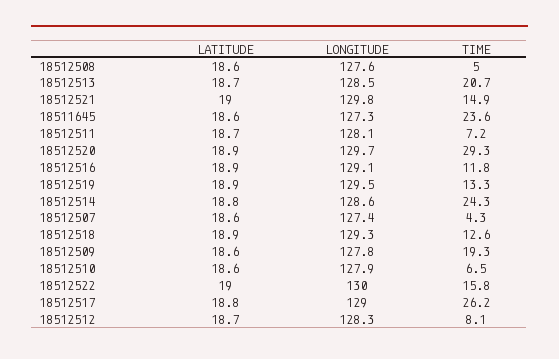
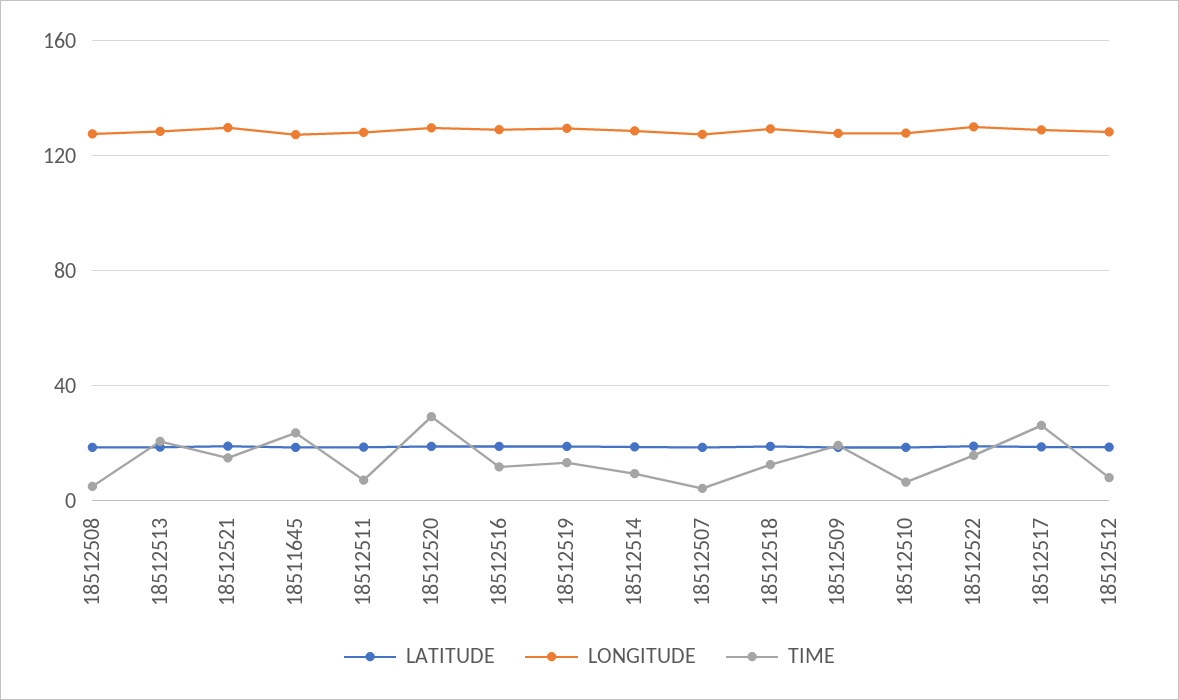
  {
    "LATITUDE": {
      "18512508": 18.6,
      "18512513": 18.7,
      "18512521": 19,
      "18511645": 18.6,
      "18512511": 18.7,
      "18512520": 18.9,
      "18512516": 18.9,
      "18512519": 18.9,
      "18512514": 18.8,
      "18512507": 18.6,
      "18512518": 18.9,
      "18512509": 18.6,
      "18512510": 18.6,
      "18512522": 19,
      "18512517": 18.8,
      "18512512": 18.7
    },
    "LONGITUDE": {
      "18512508": 127.6,
      "18512513": 128.5,
      "18512521": 129.8,
      "18511645": 127.3,
      "18512511": 128.1,
      "18512520": 129.7,
      "18512516": 129.1,
      "18512519": 129.5,
      "18512514": 128.6,
      "18512507": 127.4,
      "18512518": 129.3,
      "18512509": 127.8,
      "18512510": 127.9,
      "18512522": 130,
      "18512517": 129,
      "18512512": 128.3
    },
    "TIME": {
      "18512508": 5,
      "18512513": 20.7,
      "18512521": 14.9,
      "18511645": 23.6,
      "18512511": 7.2,
      "18512520": 29.3,
      "18512516": 11.8,
      "18512519": 13.3,
-     "18512514": 24.3,
+     "18512514": 10,
      "18512507": 4.3,
      "18512518": 12.6,
      "18512509": 19.3,
      "18512510": 6.5,
      "18512522": 15.8,
      "18512517": 26.2,
      "18512512": 8.1
    }
  }

